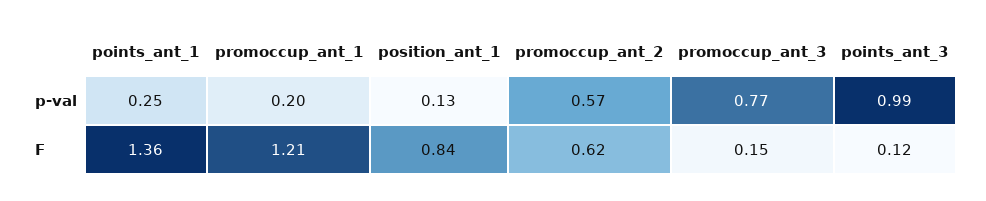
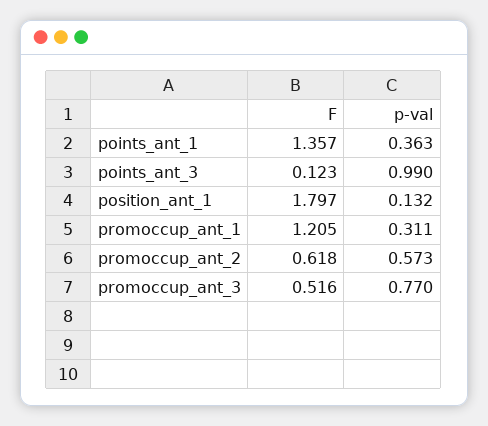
  {
    "points_ant_1": {
-     "p-val": 0.25,
+     "p-val": 0.363,
      "F": 1.357
    },
    "promoccup_ant_1": {
-     "p-val": 0.2,
+     "p-val": 0.311,
      "F": 1.205
    },
    "position_ant_1": {
      "p-val": 0.132,
-     "F": 0.84
+     "F": 1.797
    },
    "promoccup_ant_2": {
      "p-val": 0.573,
      "F": 0.618
    },
    "promoccup_ant_3": {
      "p-val": 0.77,
-     "F": 0.15
+     "F": 0.516
    },
    "points_ant_3": {
      "p-val": 0.99,
      "F": 0.123
    }
  }

